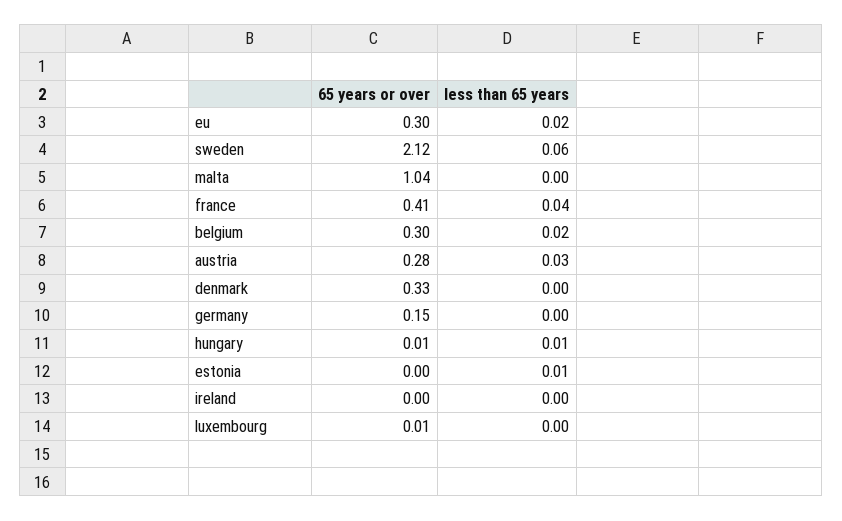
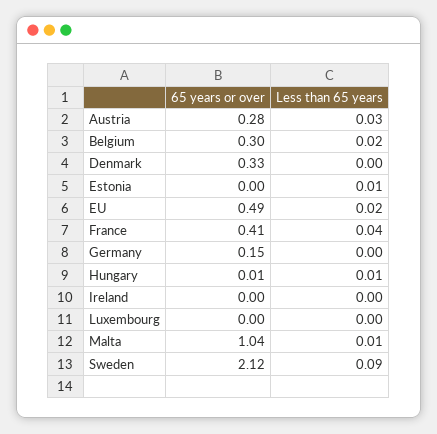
  {
    "65 years or over": {
-     "eu": 0.3,
+     "eu": 0.49,
      "sweden": 2.12,
      "malta": 1.04,
      "france": 0.41,
      "belgium": 0.3,
      "austria": 0.28,
      "denmark": 0.33,
      "germany": 0.15,
      "hungary": 0.01,
      "estonia": 0,
      "ireland": 0,
-     "luxembourg": 0.01
+     "luxembourg": 0
    },
    "less than 65 years": {
      "eu": 0.02,
-     "sweden": 0.06,
+     "sweden": 0.09,
-     "malta": 0,
+     "malta": 0.01,
      "france": 0.04,
      "belgium": 0.02,
      "austria": 0.03,
      "denmark": 0,
      "germany": 0,
      "hungary": 0.01,
      "estonia": 0.01,
      "ireland": 0,
      "luxembourg": 0
    }
  }

